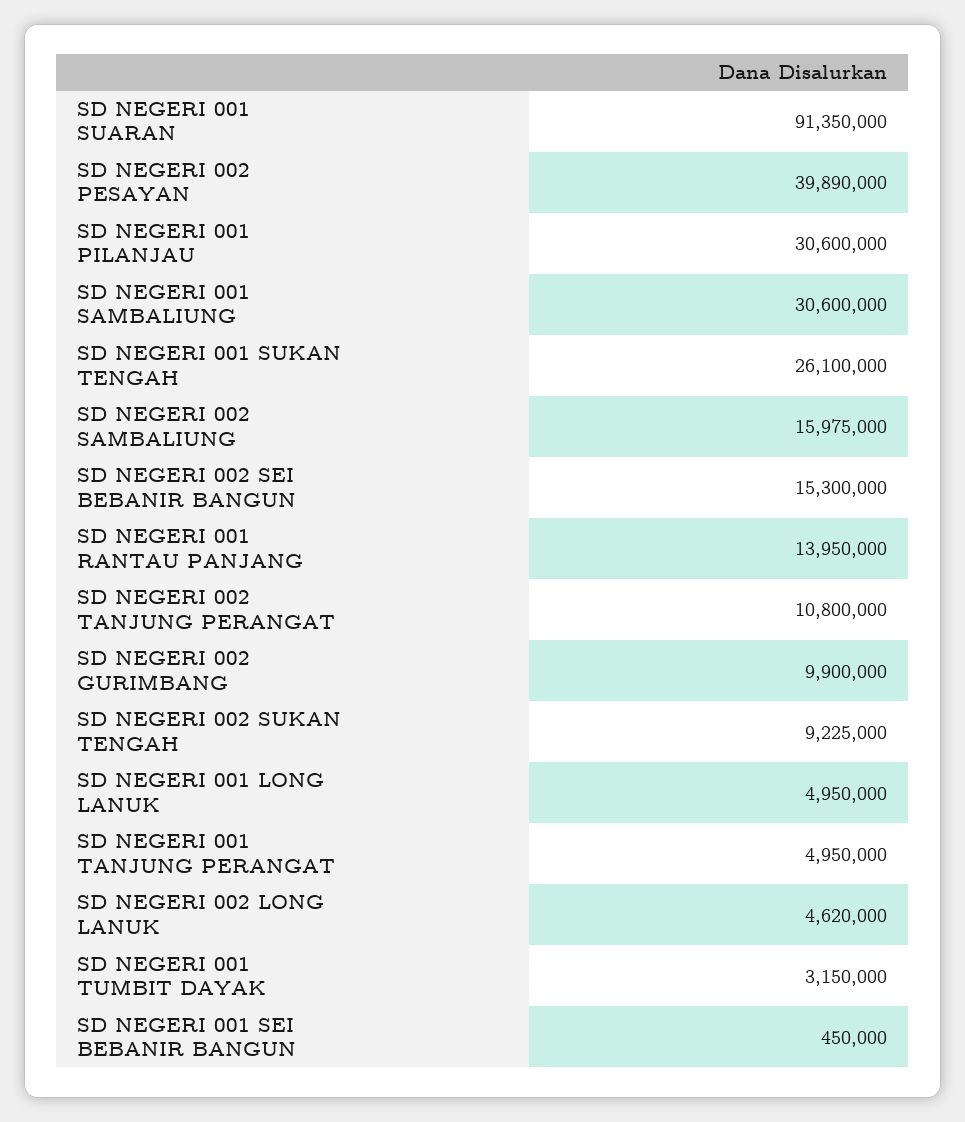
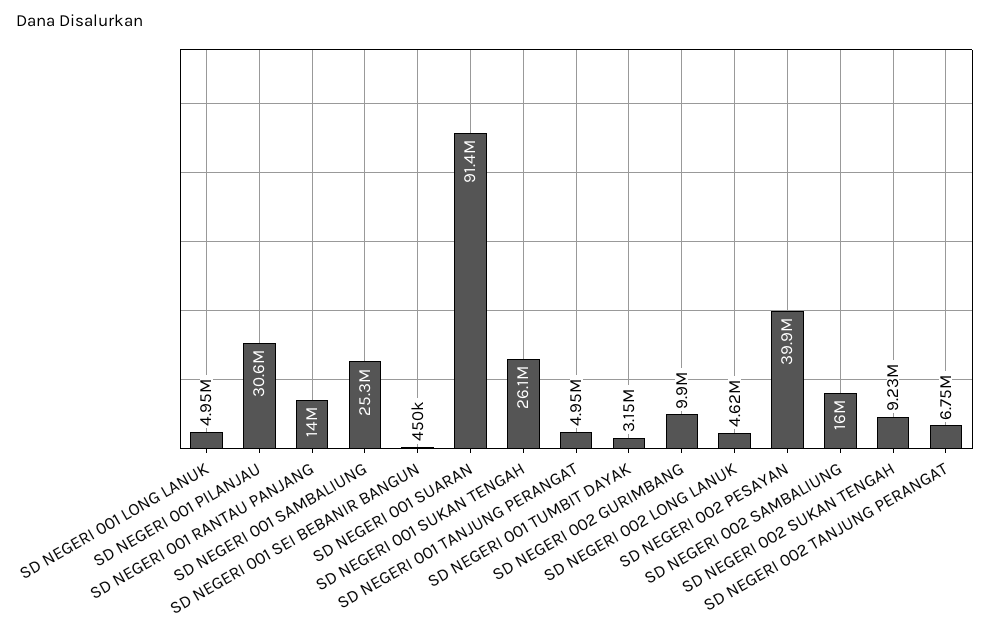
  {
    "SD NEGERI 001 SUARAN": 91350000,
    "SD NEGERI 002 PESAYAN": 39890000,
    "SD NEGERI 001 PILANJAU": 30600000,
-   "SD NEGERI 001 SAMBALIUNG": 30600000,
+   "SD NEGERI 001 SAMBALIUNG": 25300000,
    "SD NEGERI 001 SUKAN TENGAH": 26100000,
    "SD NEGERI 002 SAMBALIUNG": 15975000,
-   "SD NEGERI 002 SEI BEBANIR BANGUN": 15300000,
    "SD NEGERI 001 RANTAU PANJANG": 13950000,
-   "SD NEGERI 002 TANJUNG PERANGAT": 10800000,
+   "SD NEGERI 002 TANJUNG PERANGAT": 6750000,
    "SD NEGERI 002 GURIMBANG": 9900000,
    "SD NEGERI 002 SUKAN TENGAH": 9225000,
    "SD NEGERI 001 LONG LANUK": 4950000,
    "SD NEGERI 001 TANJUNG PERANGAT": 4950000,
    "SD NEGERI 002 LONG LANUK": 4620000,
    "SD NEGERI 001 TUMBIT DAYAK": 3150000,
    "SD NEGERI 001 SEI BEBANIR BANGUN": 450000
  }

